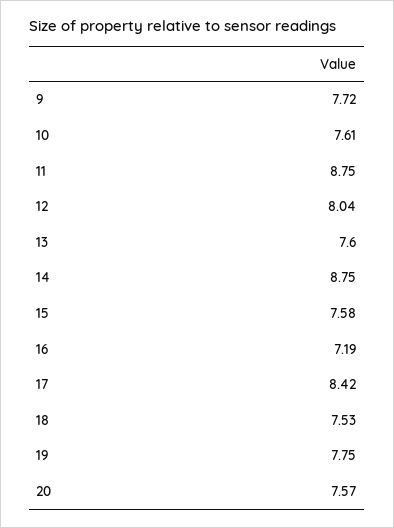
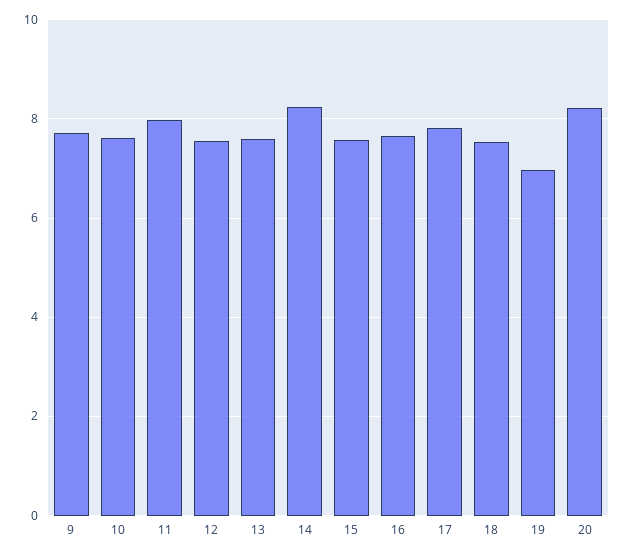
  {
    "9": 7.72,
    "10": 7.61,
-   "11": 8.75,
+   "11": 8,
-   "12": 8.04,
+   "12": 7.6,
    "13": 7.6,
-   "14": 8.75,
+   "14": 8.2,
    "15": 7.58,
-   "16": 7.19,
+   "16": 7.6,
-   "17": 8.42,
+   "17": 7.8,
    "18": 7.53,
-   "19": 7.75,
+   "19": 7,
-   "20": 7.57
+   "20": 8.2
  }

